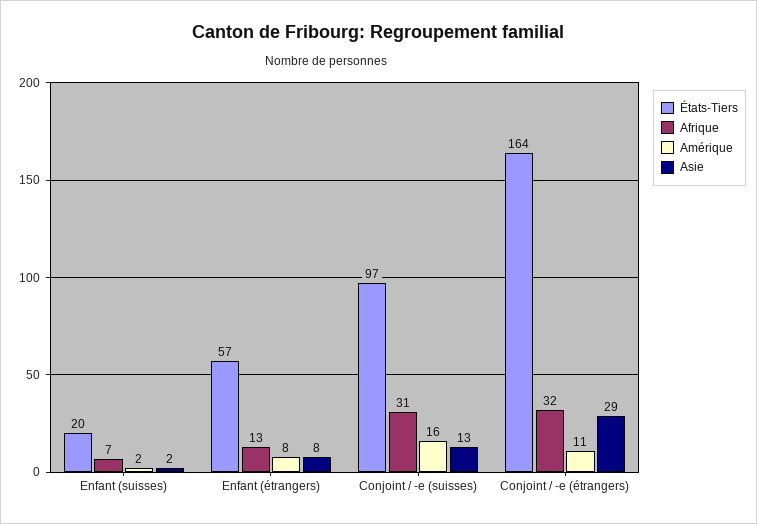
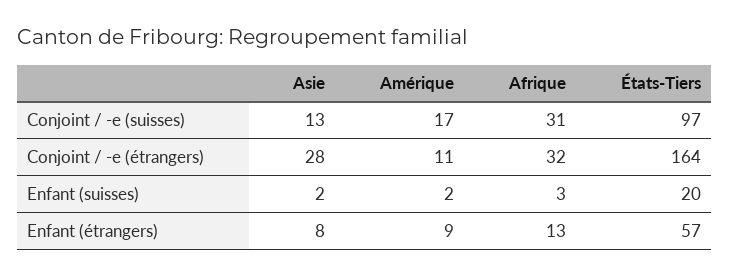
  {
    "États-Tiers": {
      "Enfant (suisses)": 20,
      "Enfant (étrangers)": 57,
      "Conjoint / -e (suisses)": 97,
      "Conjoint / -e (étrangers)": 164
    },
    "Afrique": {
-     "Enfant (suisses)": 7,
+     "Enfant (suisses)": 3,
      "Enfant (étrangers)": 13,
      "Conjoint / -e (suisses)": 31,
      "Conjoint / -e (étrangers)": 32
    },
    "Amérique": {
      "Enfant (suisses)": 2,
-     "Enfant (étrangers)": 8,
+     "Enfant (étrangers)": 9,
-     "Conjoint / -e (suisses)": 16,
+     "Conjoint / -e (suisses)": 17,
      "Conjoint / -e (étrangers)": 11
    },
    "Asie": {
      "Enfant (suisses)": 2,
      "Enfant (étrangers)": 8,
      "Conjoint / -e (suisses)": 13,
-     "Conjoint / -e (étrangers)": 29
+     "Conjoint / -e (étrangers)": 28
    }
  }

